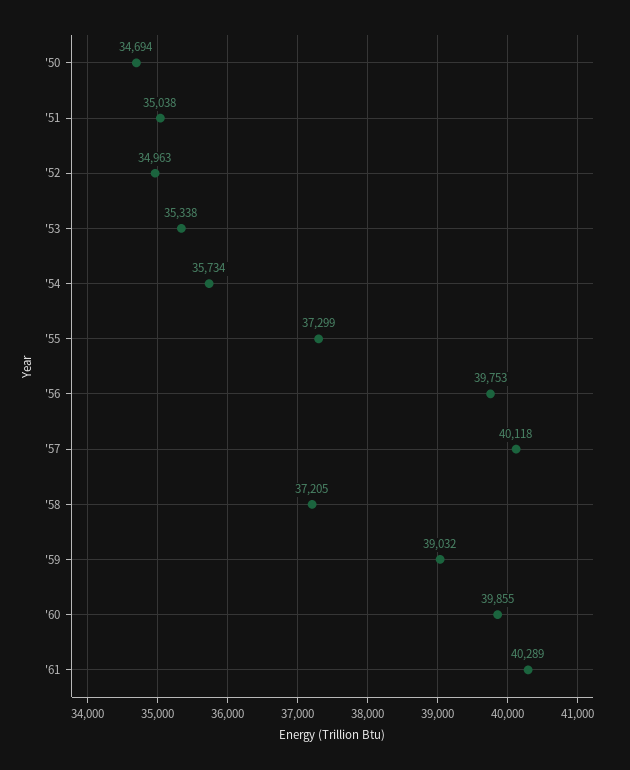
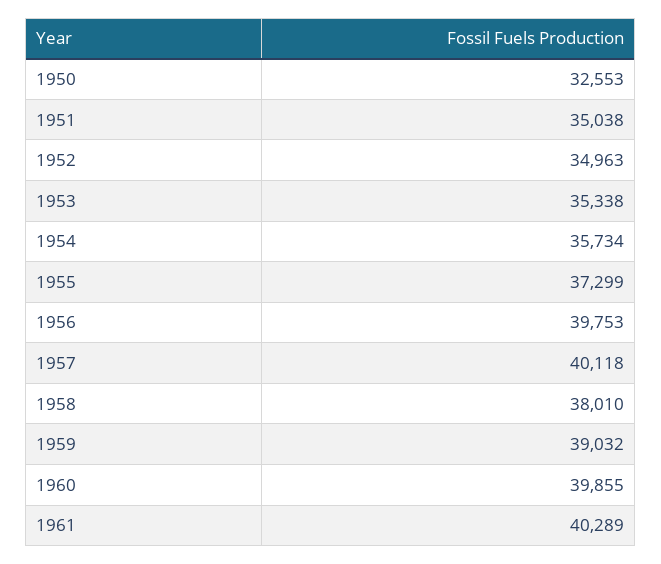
  {
-   "'50": 34694,
+   "'50": 32553,
    "'51": 35038,
    "'52": 34963,
    "'53": 35338,
    "'54": 35734,
    "'55": 37299,
    "'56": 39753,
    "'57": 40118,
-   "'58": 37205,
+   "'58": 38010,
    "'59": 39032,
    "'60": 39855,
    "'61": 40289
  }

